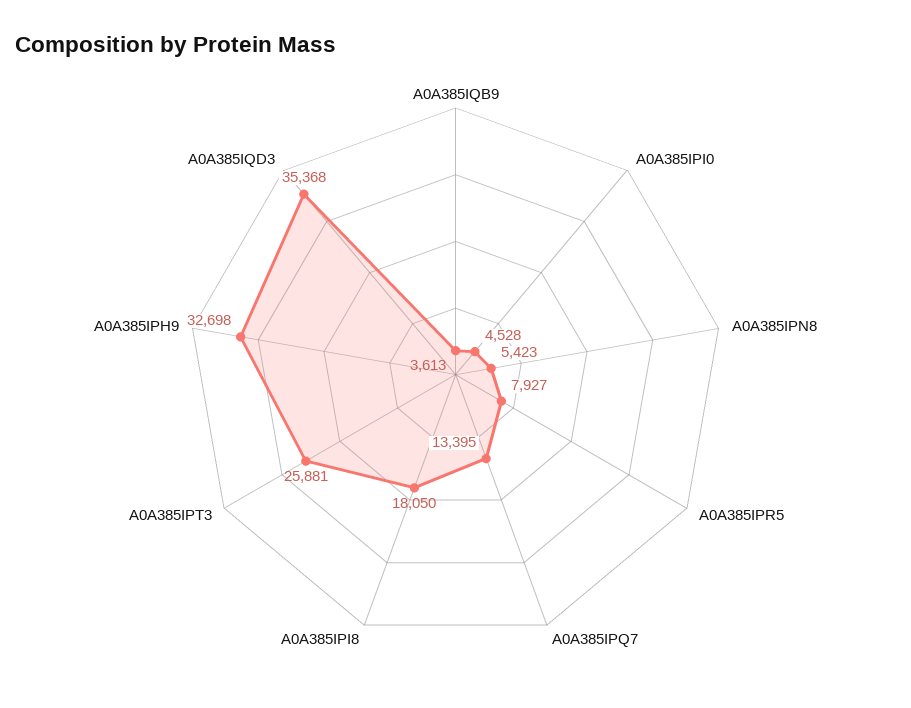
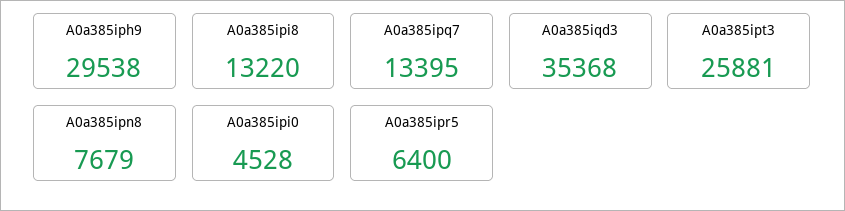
  {
-   "A0A385IQB9": 3613,
    "A0A385IPI0": 4528,
-   "A0A385IPN8": 5423,
+   "A0A385IPN8": 7679,
-   "A0A385IPR5": 7927,
+   "A0A385IPR5": 6400,
    "A0A385IPQ7": 13395,
-   "A0A385IPI8": 18050,
+   "A0A385IPI8": 13220,
    "A0A385IPT3": 25881,
-   "A0A385IPH9": 32698,
+   "A0A385IPH9": 29538,
    "A0A385IQD3": 35368
  }

